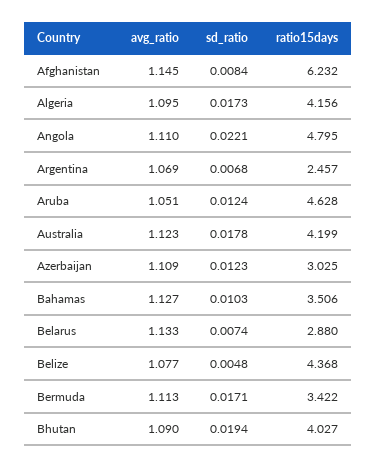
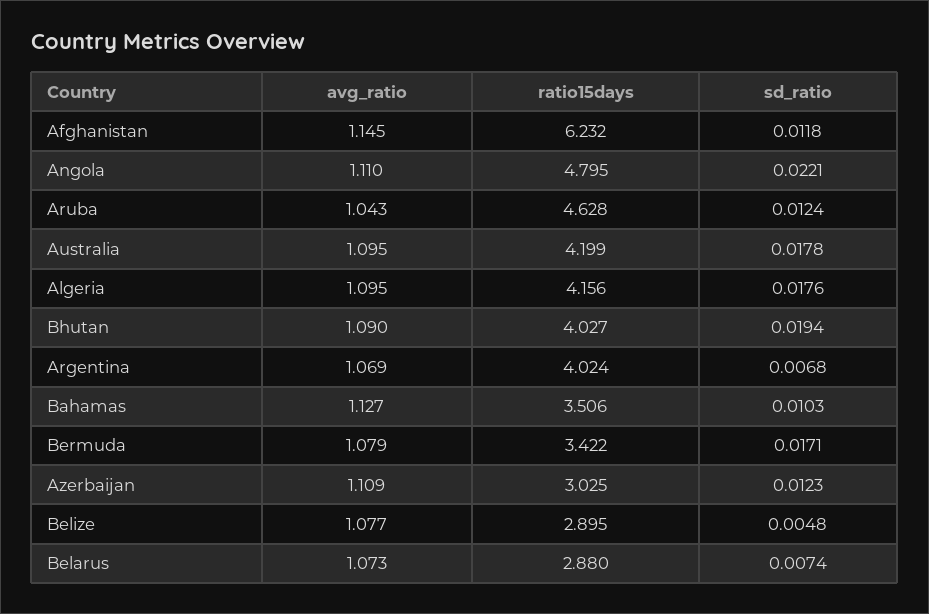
  {
    "avg_ratio": {
      "Afghanistan": 1.145,
      "Algeria": 1.095,
      "Angola": 1.11,
      "Argentina": 1.069,
-     "Aruba": 1.051,
+     "Aruba": 1.043,
-     "Australia": 1.123,
+     "Australia": 1.095,
      "Azerbaijan": 1.109,
      "Bahamas": 1.127,
-     "Belarus": 1.133,
+     "Belarus": 1.073,
      "Belize": 1.077,
-     "Bermuda": 1.113,
+     "Bermuda": 1.079,
      "Bhutan": 1.09
    },
    "sd_ratio": {
-     "Afghanistan": 0.0084,
+     "Afghanistan": 0.0118,
-     "Algeria": 0.0173,
+     "Algeria": 0.0176,
      "Angola": 0.0221,
      "Argentina": 0.0068,
      "Aruba": 0.0124,
      "Australia": 0.0178,
      "Azerbaijan": 0.0123,
      "Bahamas": 0.0103,
      "Belarus": 0.0074,
      "Belize": 0.0048,
      "Bermuda": 0.0171,
      "Bhutan": 0.0194
    },
    "ratio15days": {
      "Afghanistan": 6.232,
      "Algeria": 4.156,
      "Angola": 4.795,
-     "Argentina": 2.457,
+     "Argentina": 4.024,
      "Aruba": 4.628,
      "Australia": 4.199,
      "Azerbaijan": 3.025,
      "Bahamas": 3.506,
      "Belarus": 2.88,
-     "Belize": 4.368,
+     "Belize": 2.895,
      "Bermuda": 3.422,
      "Bhutan": 4.027
    }
  }

